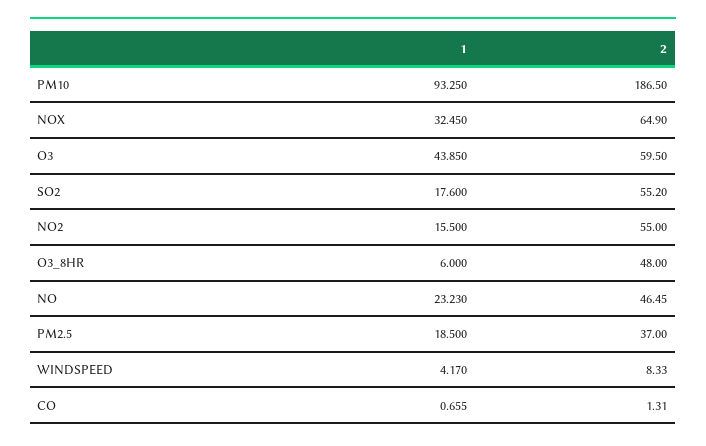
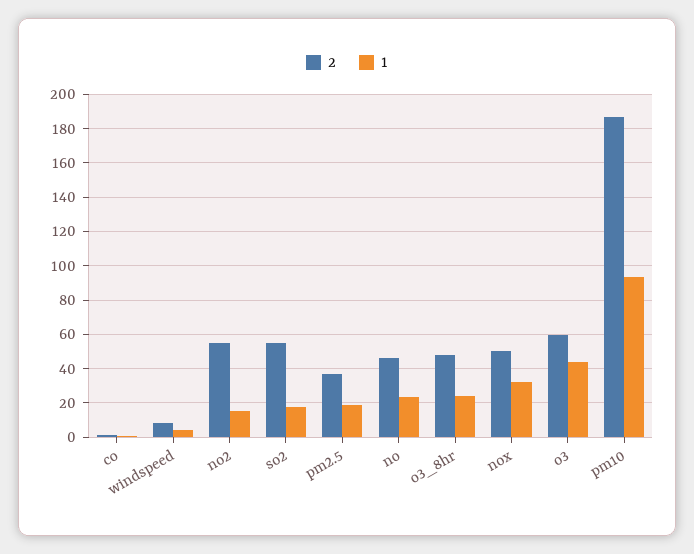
  {
    "1": {
      "PM10": 93.25,
      "NOX": 32.45,
      "O3": 43.85,
      "SO2": 17.6,
      "NO2": 15.5,
-     "O3_8HR": 6,
+     "O3_8HR": 25,
      "NO": 23.23,
      "PM2.5": 18.5,
      "WINDSPEED": 4.17,
      "CO": 0.655
    },
    "2": {
      "PM10": 186.5,
-     "NOX": 64.9,
+     "NOX": 50,
      "O3": 59.5,
      "SO2": 55.2,
      "NO2": 55,
      "O3_8HR": 48,
      "NO": 46.45,
      "PM2.5": 37,
      "WINDSPEED": 8.33,
      "CO": 1.31
    }
  }

